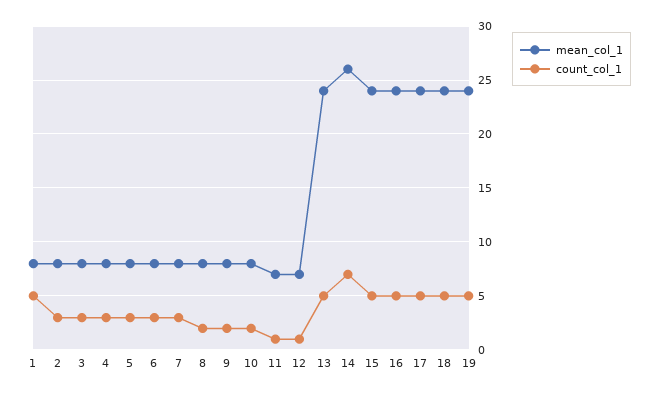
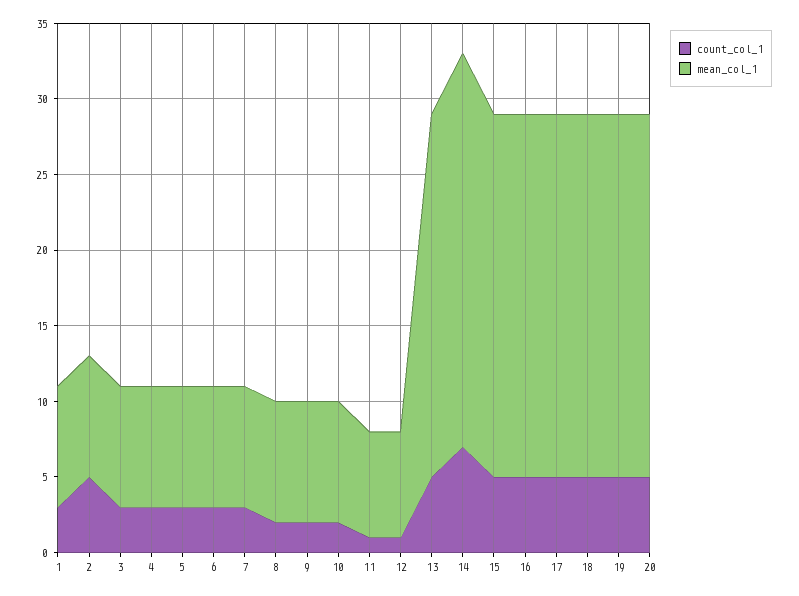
  {
    "mean_col_1": {
      "1": 8,
      "2": 8,
      "3": 8,
      "4": 8,
      "5": 8,
      "6": 8,
      "7": 8,
      "8": 8,
      "9": 8,
      "10": 8,
      "11": 7,
      "12": 7,
      "13": 24,
      "14": 26,
      "15": 24,
      "16": 24,
      "17": 24,
      "18": 24,
-     "19": 24
+     "19": 24,
+     "20": 24
    },
    "count_col_1": {
-     "1": 5,
+     "1": 3,
-     "2": 3,
+     "2": 5,
      "3": 3,
      "4": 3,
      "5": 3,
      "6": 3,
      "7": 3,
      "8": 2,
      "9": 2,
      "10": 2,
      "11": 1,
      "12": 1,
      "13": 5,
      "14": 7,
      "15": 5,
      "16": 5,
      "17": 5,
      "18": 5,
-     "19": 5
+     "19": 5,
+     "20": 5
    }
  }

